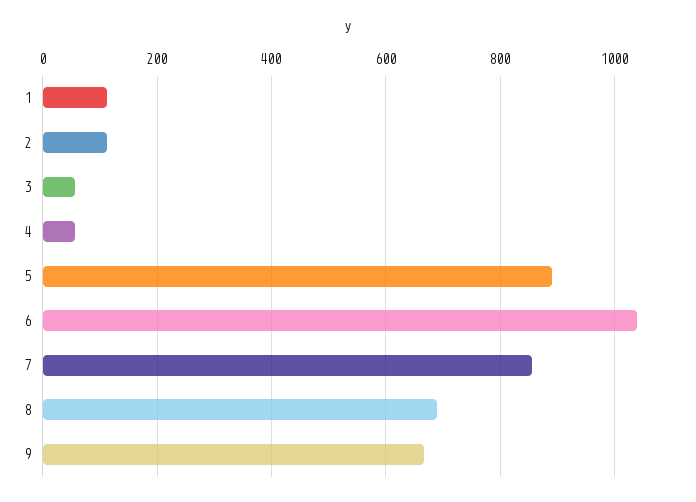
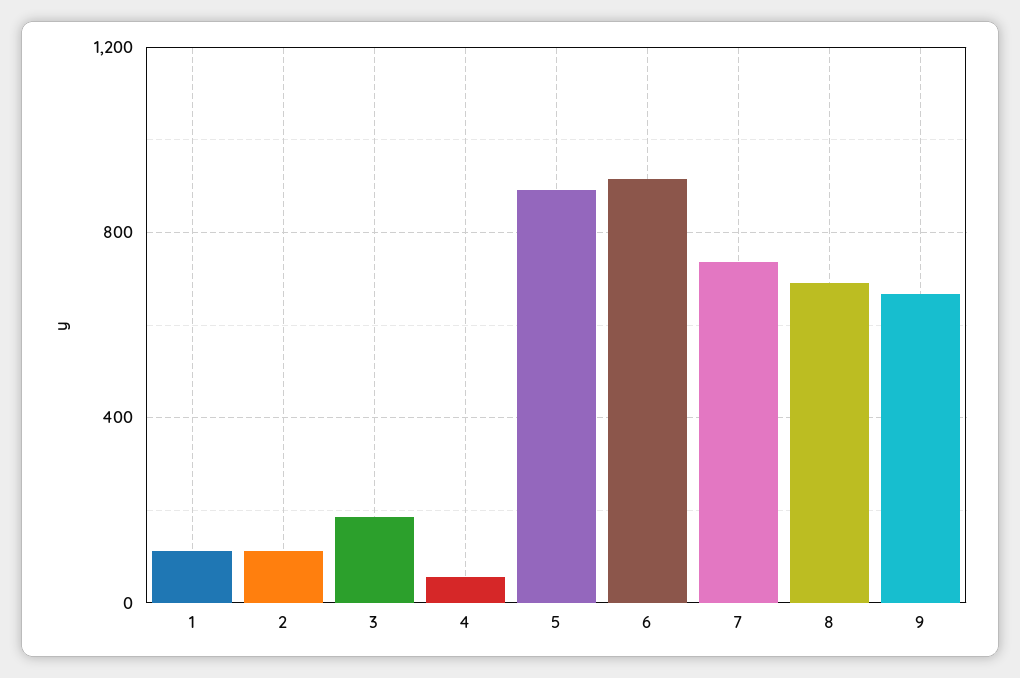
  {
    "1": 120,
    "2": 120,
-   "3": 60,
+   "3": 200,
    "4": 60,
    "5": 900,
-   "6": 1040,
+   "6": 900,
-   "7": 860,
+   "7": 750,
    "8": 700,
    "9": 660
  }

